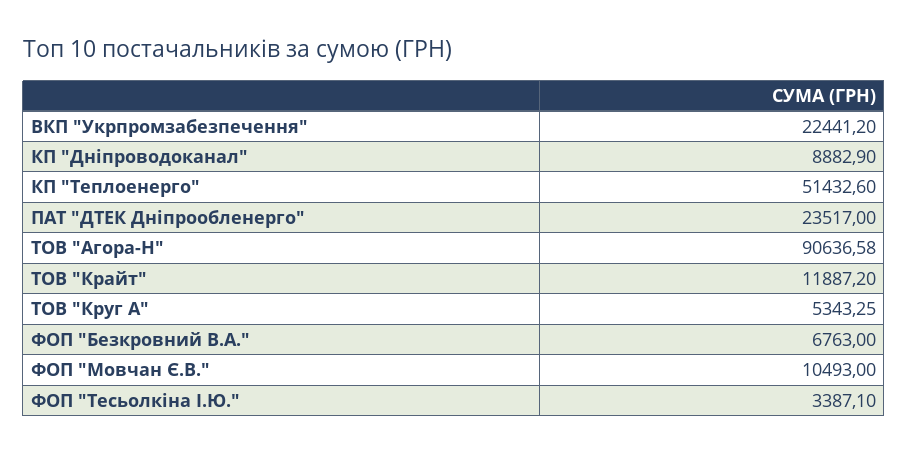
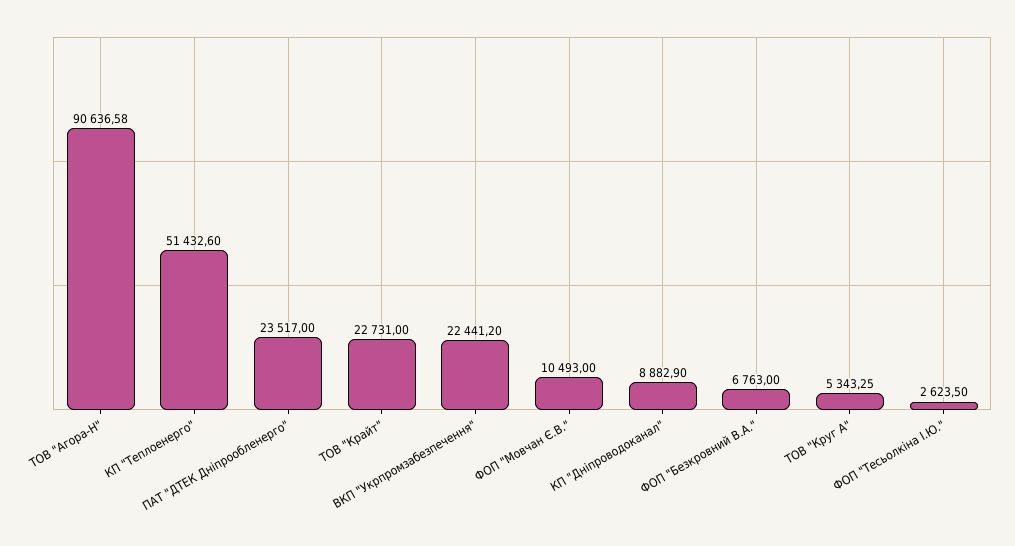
  {
    "ВКП \"Укрпромзабезпечення\"": 22441.2,
    "КП \"Дніпроводоканал\"": 8882.9,
    "КП \"Теплоенерго\"": 51432.6,
    "ПАТ \"ДТЕК Дніпрообленерго\"": 23517,
    "ТОВ \"Агора-Н\"": 90636.58,
-   "ТОВ \"Крайт\"": 11887.2,
+   "ТОВ \"Крайт\"": 22731,
    "ТОВ \"Круг А\"": 5343.25,
    "ФОП \"Безкровний В.А.\"": 6763,
    "ФОП \"Мовчан Є.В.\"": 10493,
-   "ФОП \"Тесьолкіна І.Ю.\"": 3387.1
+   "ФОП \"Тесьолкіна І.Ю.\"": 2623.5
  }

